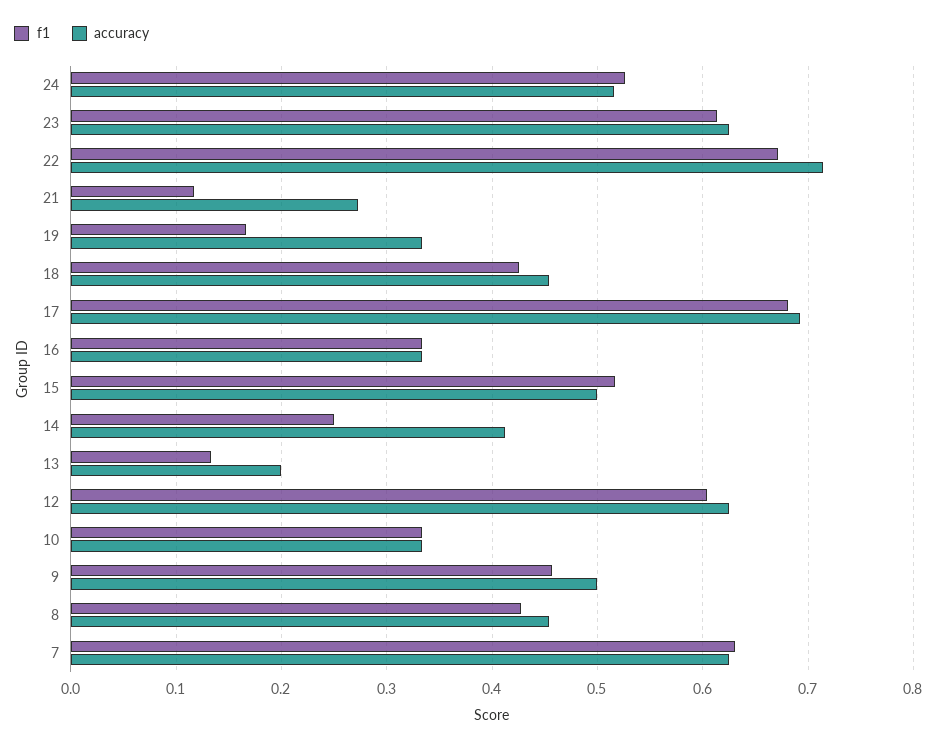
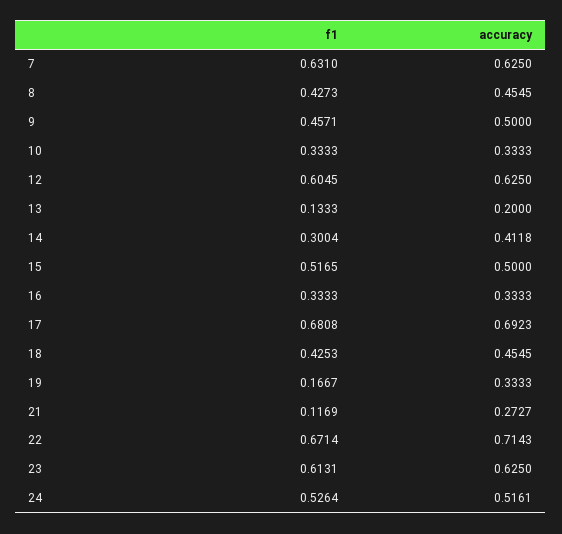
  {
    "f1": {
      "24": 0.5264,
      "23": 0.6131,
      "22": 0.6714,
      "21": 0.1169,
      "19": 0.1667,
      "18": 0.4253,
      "17": 0.6808,
      "16": 0.3333,
      "15": 0.5165,
-     "14": 0.25,
+     "14": 0.3004,
      "13": 0.1333,
      "12": 0.6045,
      "10": 0.3333,
      "9": 0.4571,
      "8": 0.4273,
      "7": 0.631
    },
    "accuracy": {
      "24": 0.5161,
      "23": 0.625,
      "22": 0.7143,
      "21": 0.2727,
      "19": 0.3333,
      "18": 0.4545,
      "17": 0.6923,
      "16": 0.3333,
      "15": 0.5,
      "14": 0.4118,
      "13": 0.2,
      "12": 0.625,
      "10": 0.3333,
      "9": 0.5,
      "8": 0.4545,
      "7": 0.625
    }
  }

